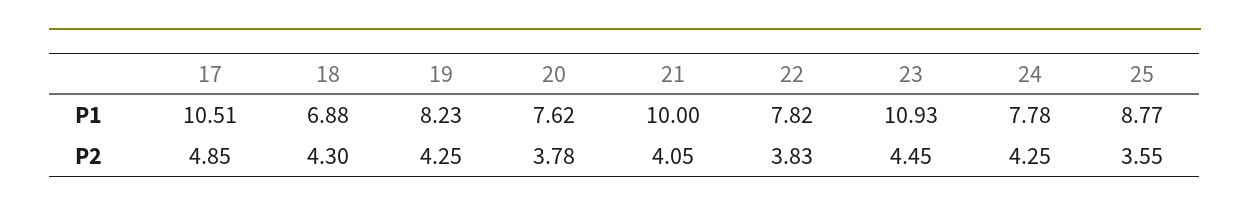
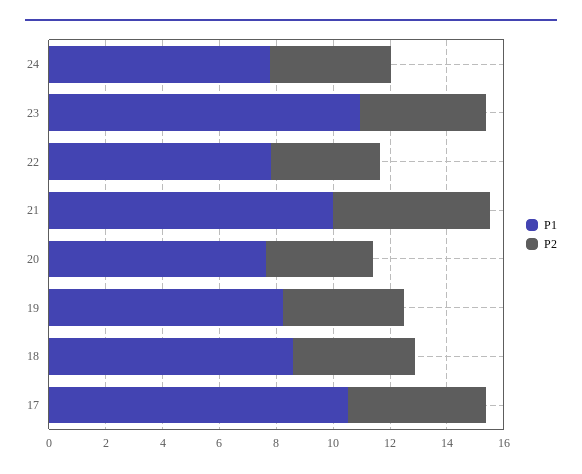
  {
    "P1": {
      "17": 10.51,
-     "18": 6.88,
+     "18": 8.5,
      "19": 8.23,
      "20": 7.62,
      "21": 10,
      "22": 7.82,
      "23": 10.93,
-     "24": 7.78,
+     "24": 7.78
-     "25": 8.77
    },
    "P2": {
      "17": 4.85,
      "18": 4.3,
      "19": 4.25,
      "20": 3.78,
-     "21": 4.05,
+     "21": 5.5,
      "22": 3.83,
      "23": 4.45,
-     "24": 4.25,
+     "24": 4.25
-     "25": 3.55
    }
  }

